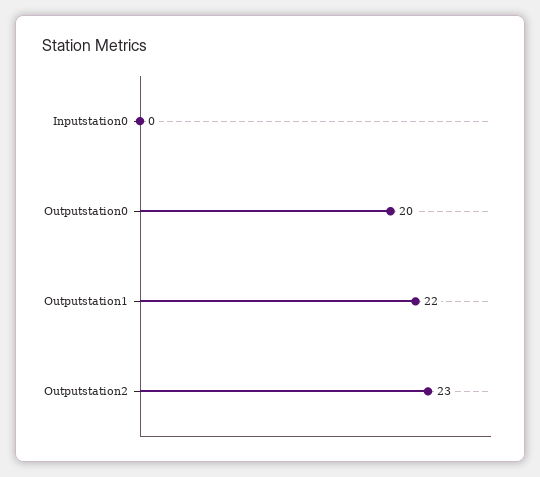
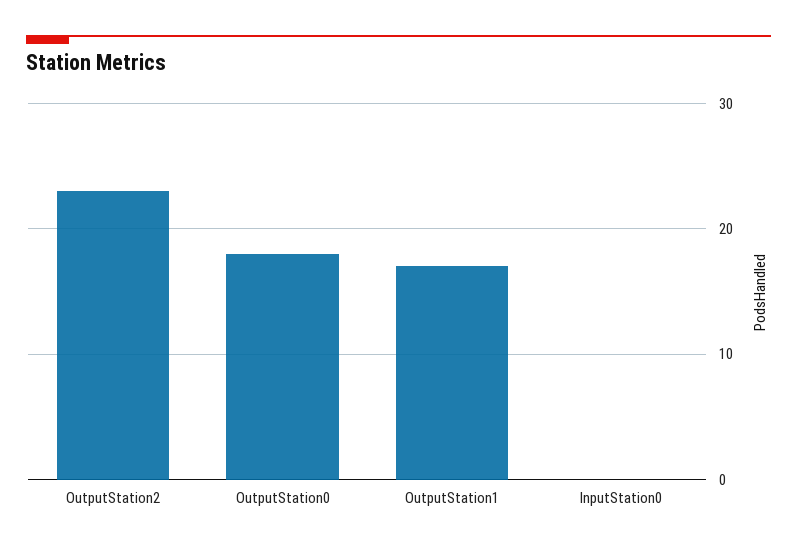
  {
    "Inputstation0": 0,
-   "Outputstation0": 20,
+   "Outputstation0": 18,
-   "Outputstation1": 22,
+   "Outputstation1": 17,
    "Outputstation2": 23
  }

